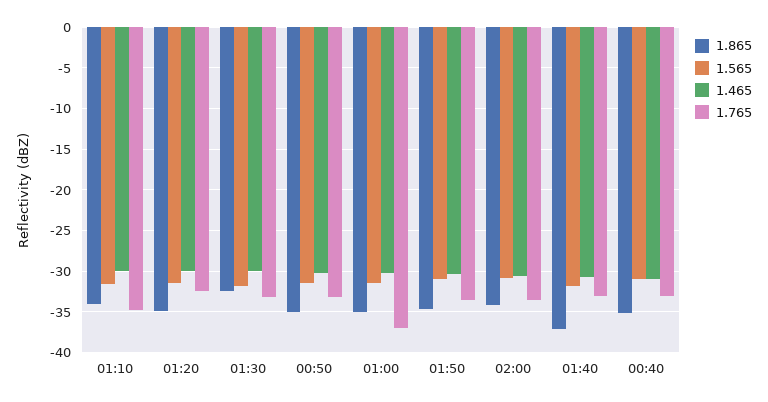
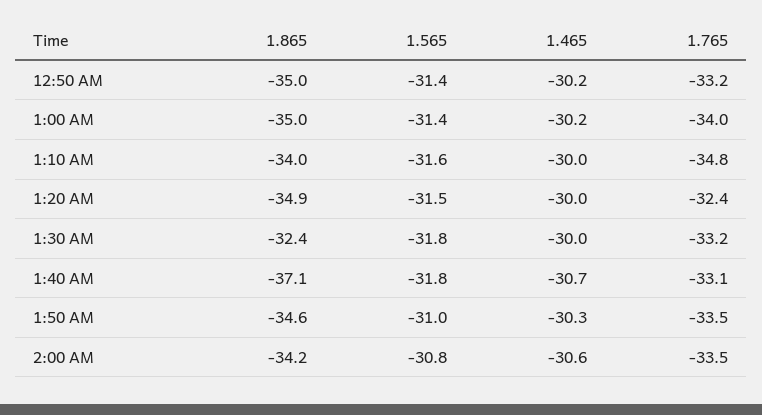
  {
    "1.865": {
      "01:10": -34,
      "01:20": -34.9,
      "01:30": -32.4,
      "00:50": -35,
      "01:00": -35,
      "01:50": -34.6,
      "02:00": -34.2,
-     "01:40": -37.1,
+     "01:40": -37.1
-     "00:40": -35
    },
    "1.565": {
      "01:10": -31.6,
      "01:20": -31.5,
      "01:30": -31.8,
      "00:50": -31.4,
      "01:00": -31.4,
      "01:50": -31,
      "02:00": -30.8,
-     "01:40": -31.8,
+     "01:40": -31.8
-     "00:40": -31
    },
    "1.465": {
      "01:10": -30,
      "01:20": -30,
      "01:30": -30,
      "00:50": -30.2,
      "01:00": -30.2,
      "01:50": -30.3,
      "02:00": -30.6,
-     "01:40": -30.7,
+     "01:40": -30.7
-     "00:40": -31
    },
    "1.765": {
      "01:10": -34.8,
      "01:20": -32.4,
      "01:30": -33.2,
      "00:50": -33.2,
-     "01:00": -37,
+     "01:00": -34,
      "01:50": -33.5,
      "02:00": -33.5,
-     "01:40": -33.1,
+     "01:40": -33.1
-     "00:40": -33
    }
  }

